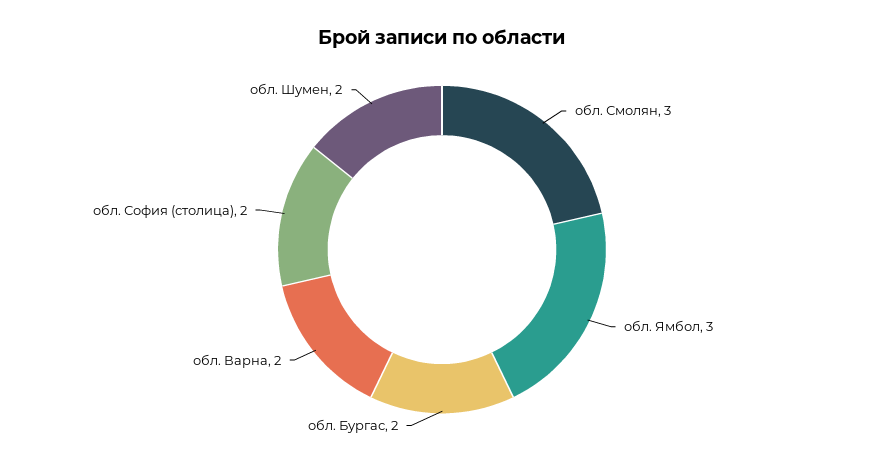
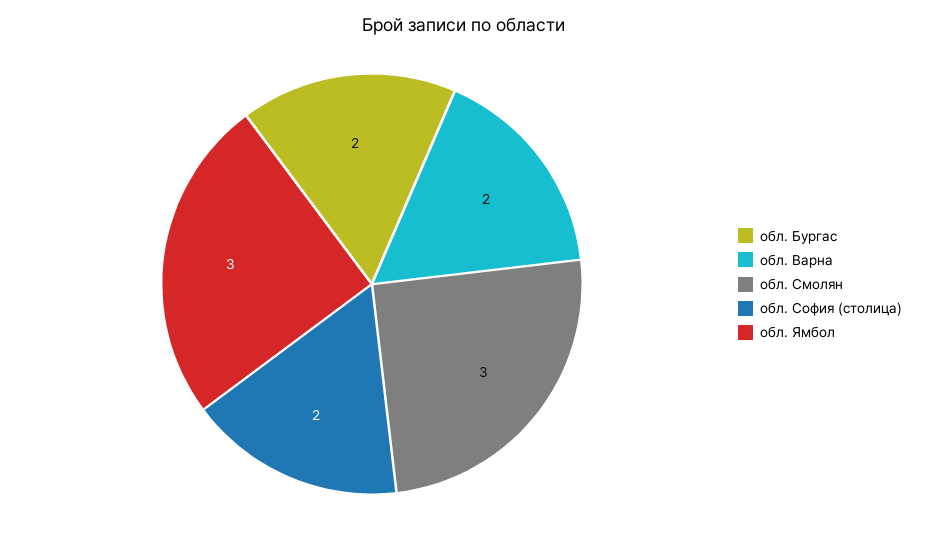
  {
    "обл. Смолян": 3,
    "обл. Ямбол": 3,
    "обл. Бургас": 2,
    "обл. Варна": 2,
-   "обл. София (столица)": 2,
+   "обл. София (столица)": 2
-   "обл. Шумен": 2
  }

